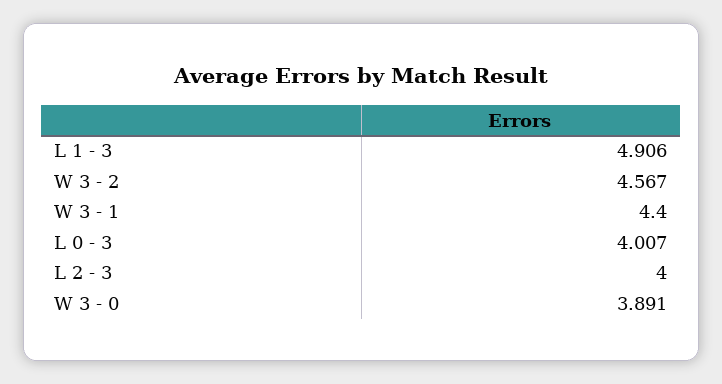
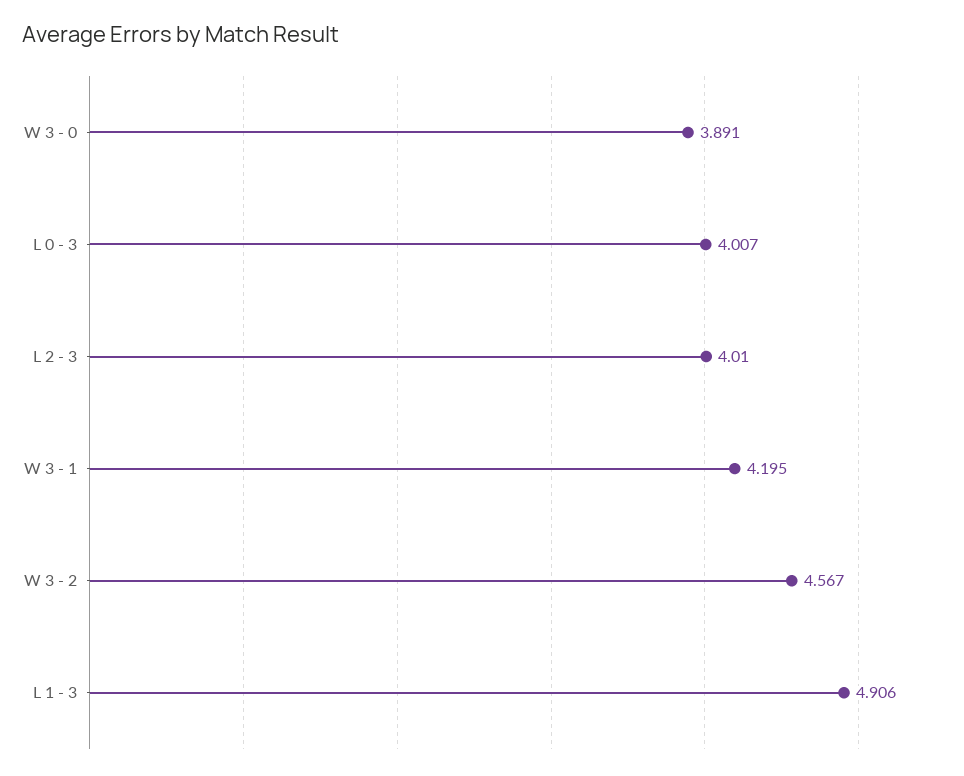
  {
    "L 1 - 3": 4.906,
    "W 3 - 2": 4.567,
-   "W 3 - 1": 4.4,
+   "W 3 - 1": 4.195,
    "L 0 - 3": 4.007,
-   "L 2 - 3": 4,
+   "L 2 - 3": 4.01,
    "W 3 - 0": 3.891
  }

